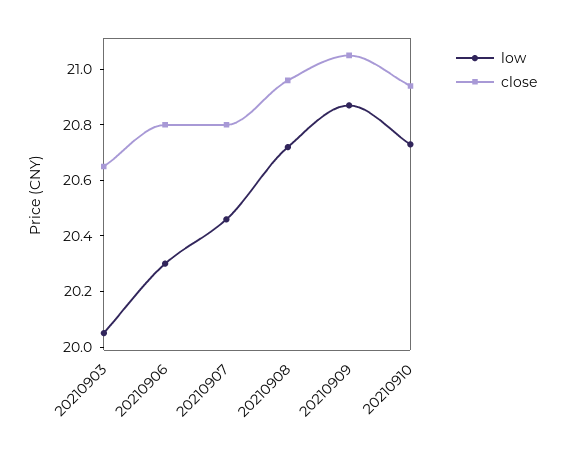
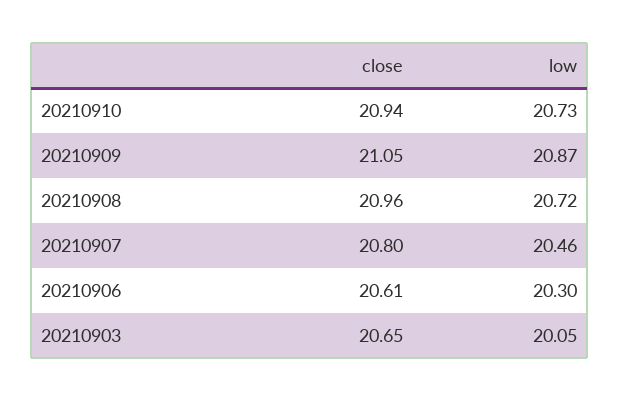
  {
    "low": {
      "20210903": 20.05,
      "20210906": 20.3,
      "20210907": 20.46,
      "20210908": 20.72,
      "20210909": 20.87,
      "20210910": 20.73
    },
    "close": {
      "20210903": 20.65,
-     "20210906": 20.8,
+     "20210906": 20.61,
      "20210907": 20.8,
      "20210908": 20.96,
      "20210909": 21.05,
      "20210910": 20.94
    }
  }

